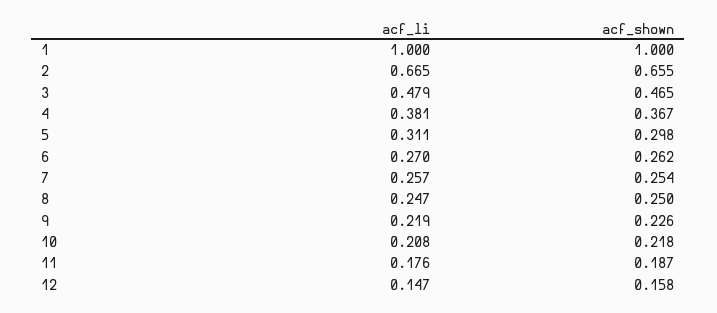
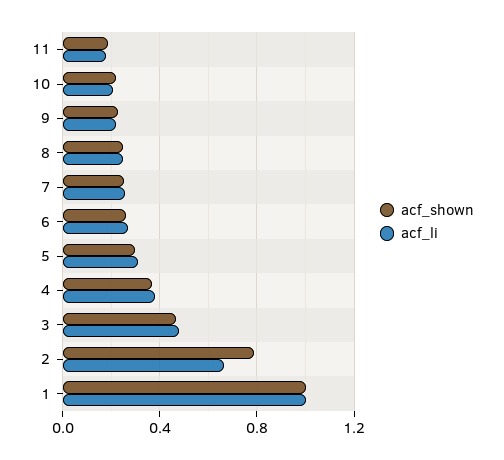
  {
    "acf_li": {
      "1": 1,
      "2": 0.665,
      "3": 0.479,
      "4": 0.381,
      "5": 0.311,
      "6": 0.27,
      "7": 0.257,
      "8": 0.247,
      "9": 0.219,
      "10": 0.208,
-     "11": 0.176,
+     "11": 0.176
-     "12": 0.147
    },
    "acf_shown": {
      "1": 1,
-     "2": 0.655,
+     "2": 0.8,
      "3": 0.465,
      "4": 0.367,
      "5": 0.298,
      "6": 0.262,
      "7": 0.254,
      "8": 0.25,
      "9": 0.226,
      "10": 0.218,
-     "11": 0.187,
+     "11": 0.187
-     "12": 0.158
    }
  }

